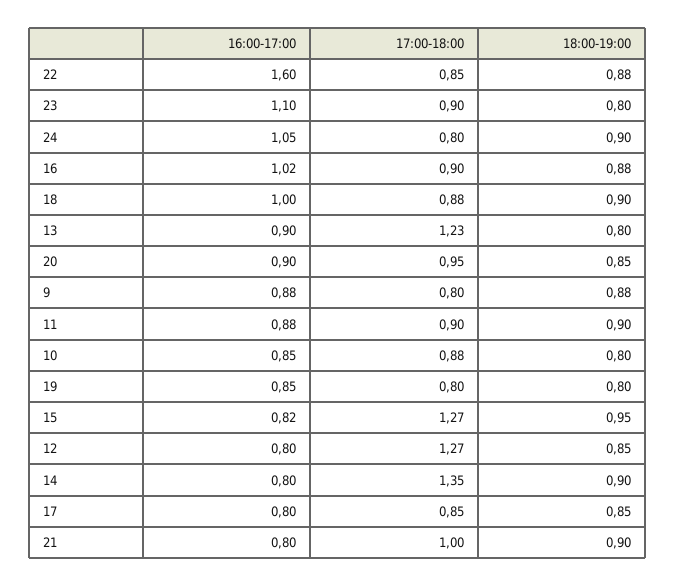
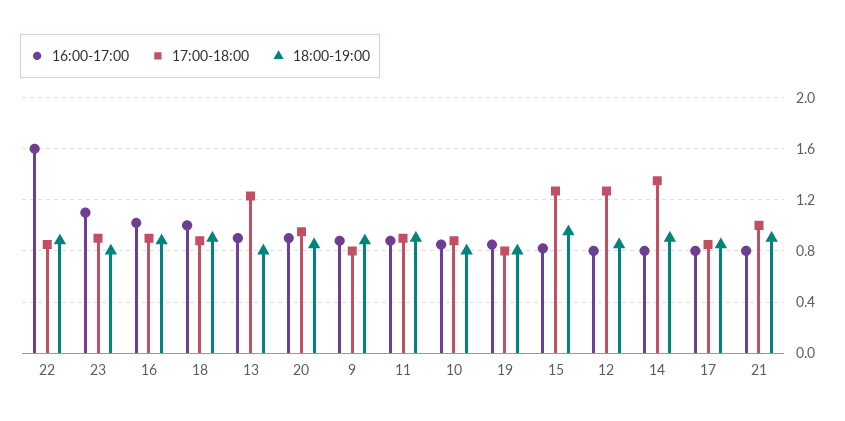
  {
    "16:00-17:00": {
      "22": 1.6,
      "23": 1.1,
-     "24": 1.05,
      "16": 1.02,
      "18": 1,
      "13": 0.9,
      "20": 0.9,
      "9": 0.88,
      "11": 0.88,
      "10": 0.85,
      "19": 0.85,
      "15": 0.82,
      "12": 0.8,
      "14": 0.8,
      "17": 0.8,
      "21": 0.8
    },
    "17:00-18:00": {
      "22": 0.85,
      "23": 0.9,
-     "24": 0.8,
      "16": 0.9,
      "18": 0.88,
      "13": 1.23,
      "20": 0.95,
      "9": 0.8,
      "11": 0.9,
      "10": 0.88,
      "19": 0.8,
      "15": 1.27,
      "12": 1.27,
      "14": 1.35,
      "17": 0.85,
      "21": 1
    },
    "18:00-19:00": {
      "22": 0.88,
      "23": 0.8,
-     "24": 0.9,
      "16": 0.88,
      "18": 0.9,
      "13": 0.8,
      "20": 0.85,
      "9": 0.88,
      "11": 0.9,
      "10": 0.8,
      "19": 0.8,
      "15": 0.95,
      "12": 0.85,
      "14": 0.9,
      "17": 0.85,
      "21": 0.9
    }
  }

